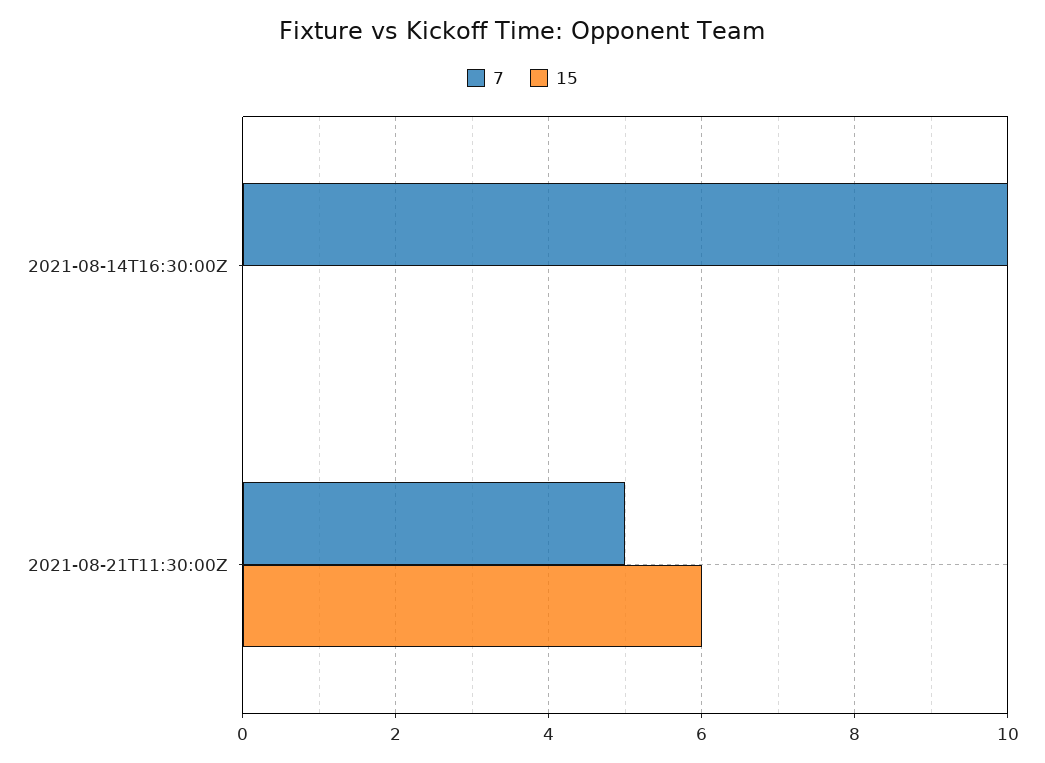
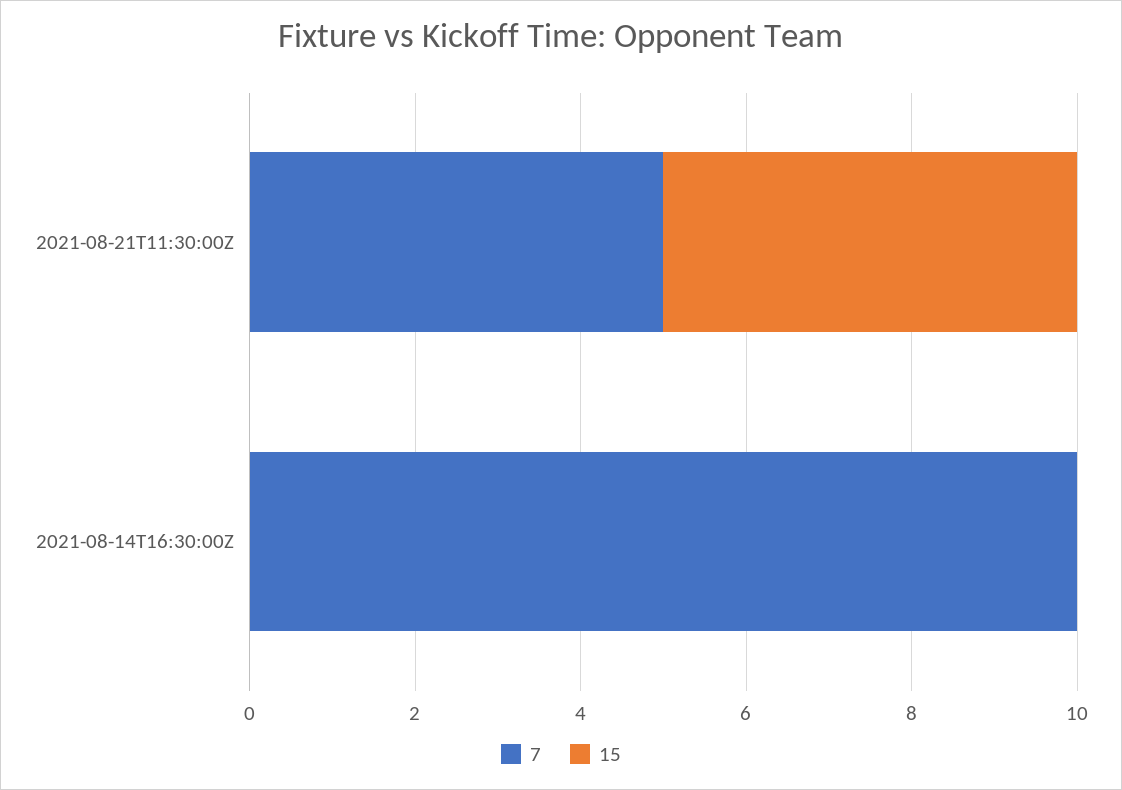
  {
    "7": {
      "2021-08-14T16:30:00Z": 10,
      "2021-08-21T11:30:00Z": 5
    },
    "15": {
      "2021-08-14T16:30:00Z": 0,
-     "2021-08-21T11:30:00Z": 6
+     "2021-08-21T11:30:00Z": 5
    }
  }

